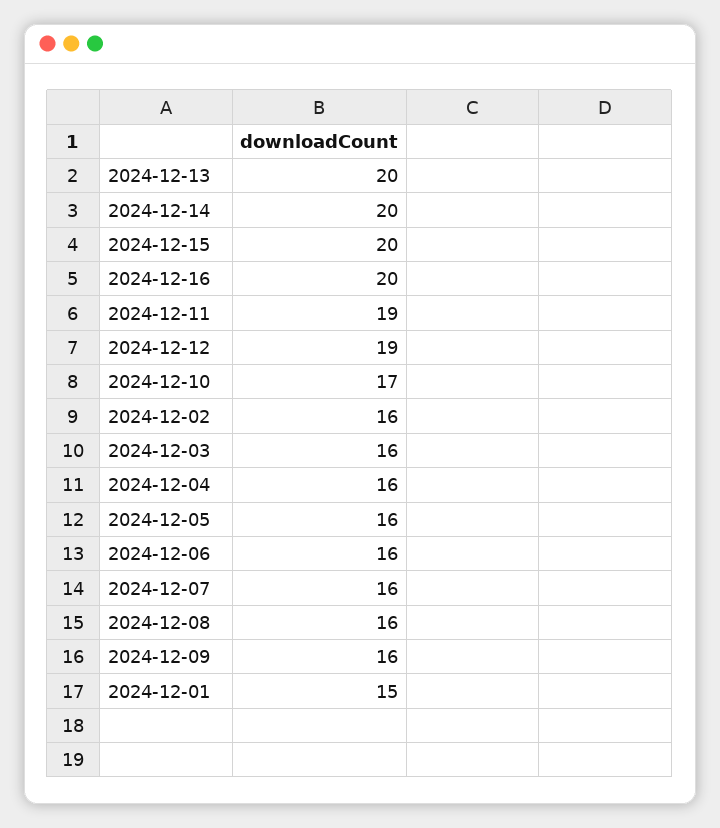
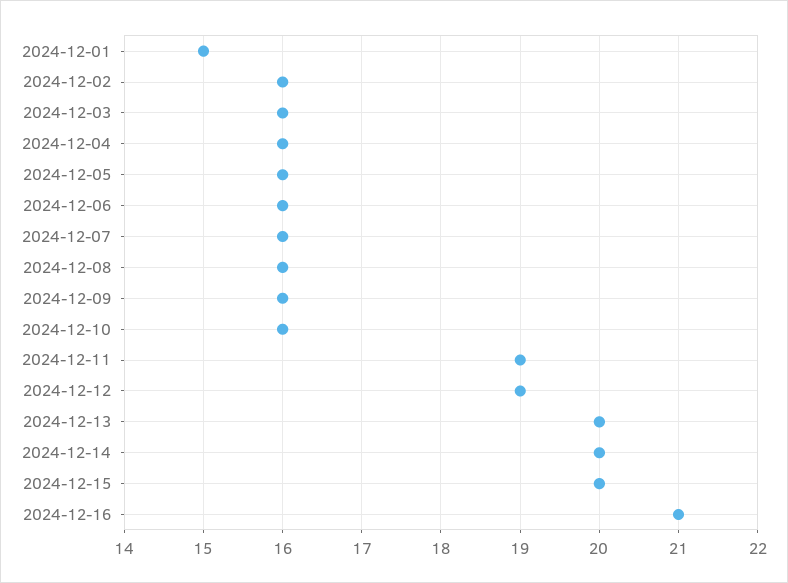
  {
    "2024-12-13": 20,
    "2024-12-14": 20,
    "2024-12-15": 20,
-   "2024-12-16": 20,
+   "2024-12-16": 21,
    "2024-12-11": 19,
    "2024-12-12": 19,
-   "2024-12-10": 17,
+   "2024-12-10": 16,
    "2024-12-02": 16,
    "2024-12-03": 16,
    "2024-12-04": 16,
    "2024-12-05": 16,
    "2024-12-06": 16,
    "2024-12-07": 16,
    "2024-12-08": 16,
    "2024-12-09": 16,
    "2024-12-01": 15
  }

